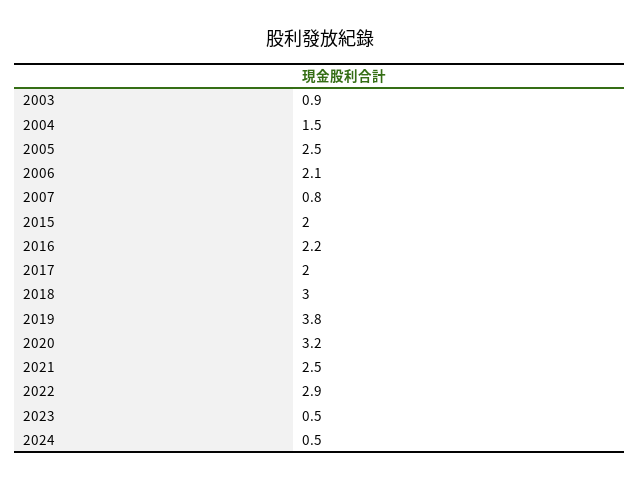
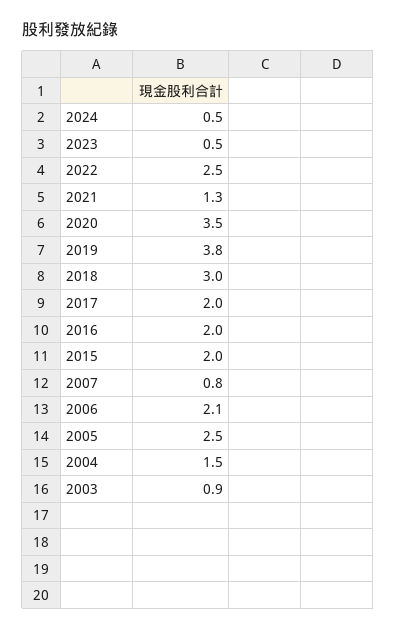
  {
    "2003": 0.9,
    "2004": 1.5,
    "2005": 2.5,
    "2006": 2.1,
    "2007": 0.8,
    "2015": 2,
-   "2016": 2.2,
+   "2016": 2,
    "2017": 2,
    "2018": 3,
    "2019": 3.8,
-   "2020": 3.2,
+   "2020": 3.5,
-   "2021": 2.5,
+   "2021": 1.3,
-   "2022": 2.9,
+   "2022": 2.5,
    "2023": 0.5,
    "2024": 0.5
  }

